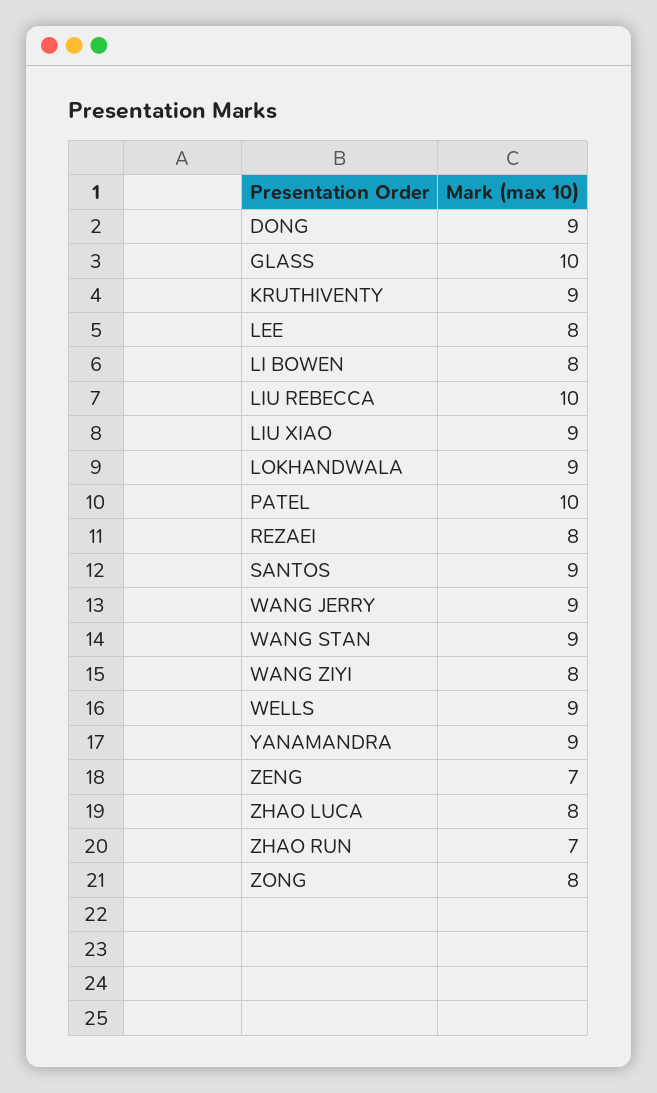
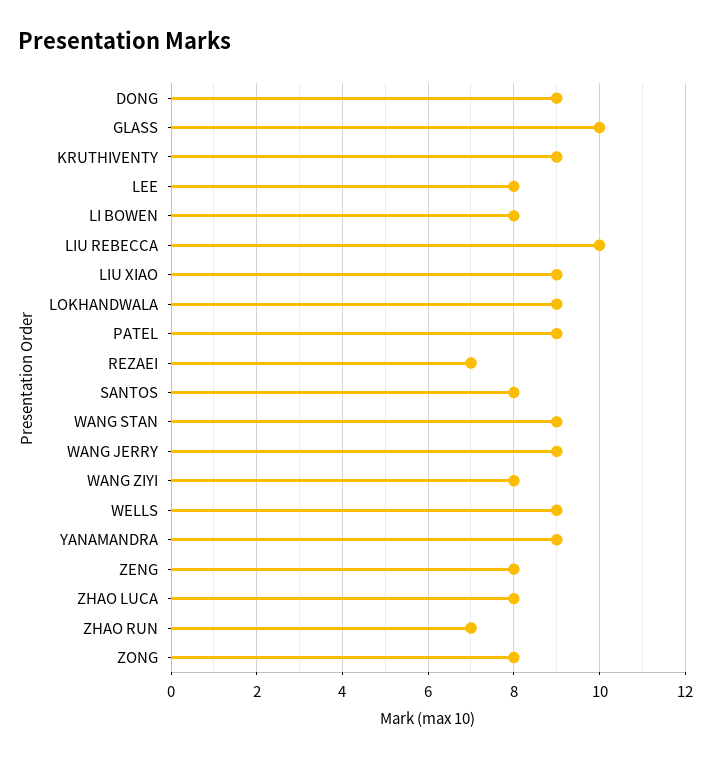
  {
    "DONG": 9,
    "GLASS": 10,
    "KRUTHIVENTY": 9,
    "LEE": 8,
    "LI BOWEN": 8,
    "LIU REBECCA": 10,
    "LIU XIAO": 9,
    "LOKHANDWALA": 9,
-   "PATEL": 10,
+   "PATEL": 9,
-   "REZAEI": 8,
+   "REZAEI": 7,
-   "SANTOS": 9,
+   "SANTOS": 8,
    "WANG JERRY": 9,
    "WANG STAN": 9,
    "WANG ZIYI": 8,
    "WELLS": 9,
    "YANAMANDRA": 9,
-   "ZENG": 7,
+   "ZENG": 8,
    "ZHAO LUCA": 8,
    "ZHAO RUN": 7,
    "ZONG": 8
  }

